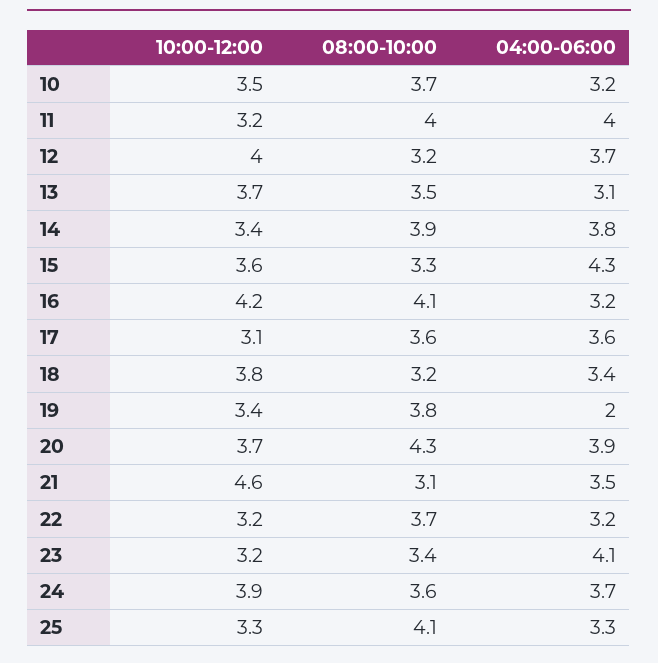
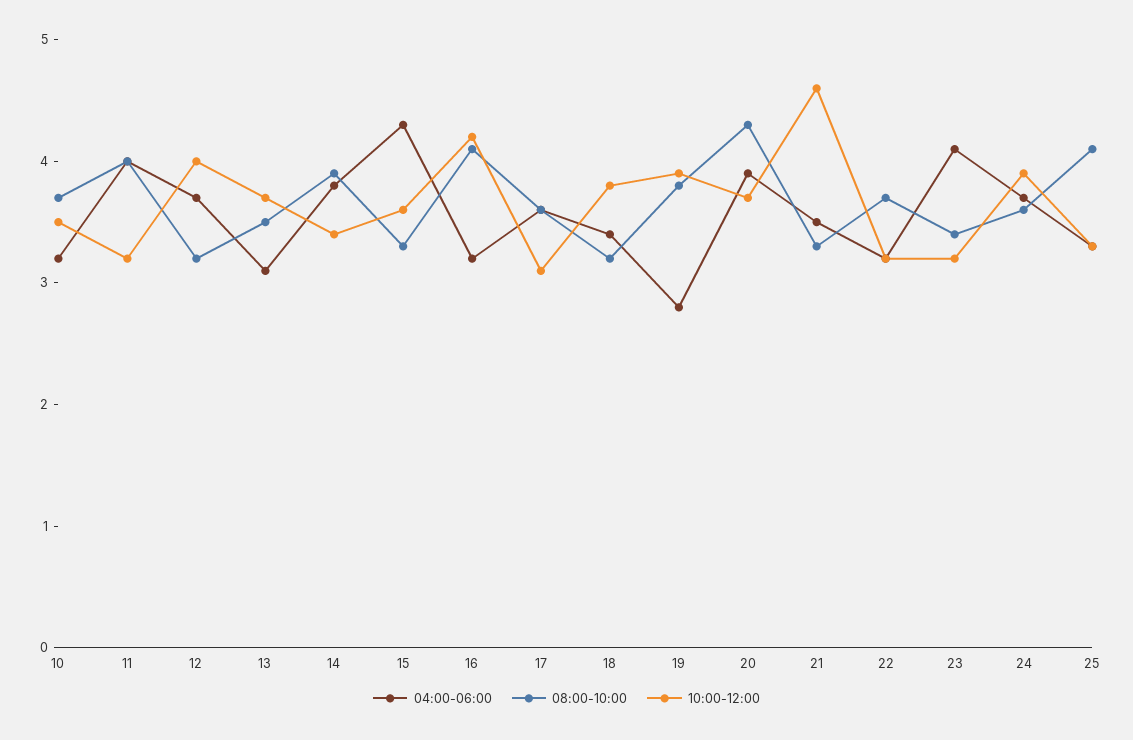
  {
    "10:00-12:00": {
      "10": 3.5,
      "11": 3.2,
      "12": 4,
      "13": 3.7,
      "14": 3.4,
      "15": 3.6,
      "16": 4.2,
      "17": 3.1,
      "18": 3.8,
-     "19": 3.4,
+     "19": 3.9,
      "20": 3.7,
      "21": 4.6,
      "22": 3.2,
      "23": 3.2,
      "24": 3.9,
      "25": 3.3
    },
    "08:00-10:00": {
      "10": 3.7,
      "11": 4,
      "12": 3.2,
      "13": 3.5,
      "14": 3.9,
      "15": 3.3,
      "16": 4.1,
      "17": 3.6,
      "18": 3.2,
      "19": 3.8,
      "20": 4.3,
-     "21": 3.1,
+     "21": 3.3,
      "22": 3.7,
      "23": 3.4,
      "24": 3.6,
      "25": 4.1
    },
    "04:00-06:00": {
      "10": 3.2,
      "11": 4,
      "12": 3.7,
      "13": 3.1,
      "14": 3.8,
      "15": 4.3,
      "16": 3.2,
      "17": 3.6,
      "18": 3.4,
-     "19": 2,
+     "19": 2.8,
      "20": 3.9,
      "21": 3.5,
      "22": 3.2,
      "23": 4.1,
      "24": 3.7,
      "25": 3.3
    }
  }

